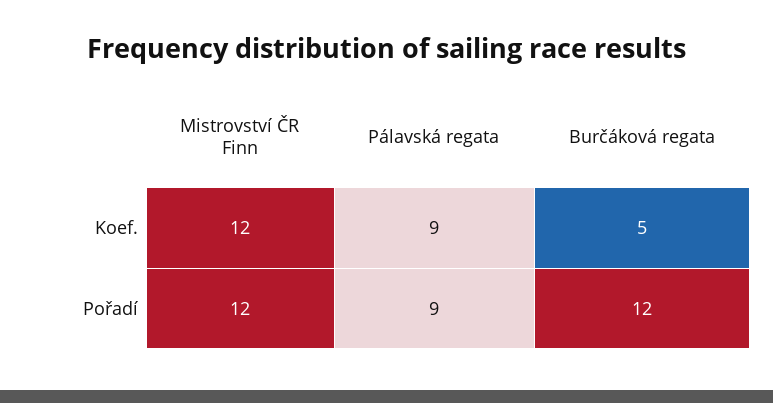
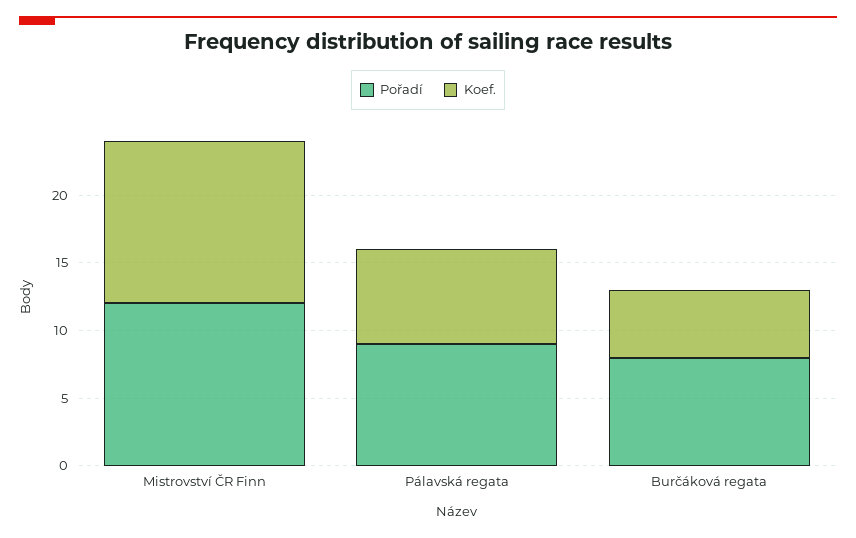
  {
    "Koef.": {
      "Mistrovství ČR Finn": 12,
-     "Pálavská regata": 9,
+     "Pálavská regata": 7,
      "Burčáková regata": 5
    },
    "Pořadí": {
      "Mistrovství ČR Finn": 12,
      "Pálavská regata": 9,
-     "Burčáková regata": 12
+     "Burčáková regata": 8
    }
  }

